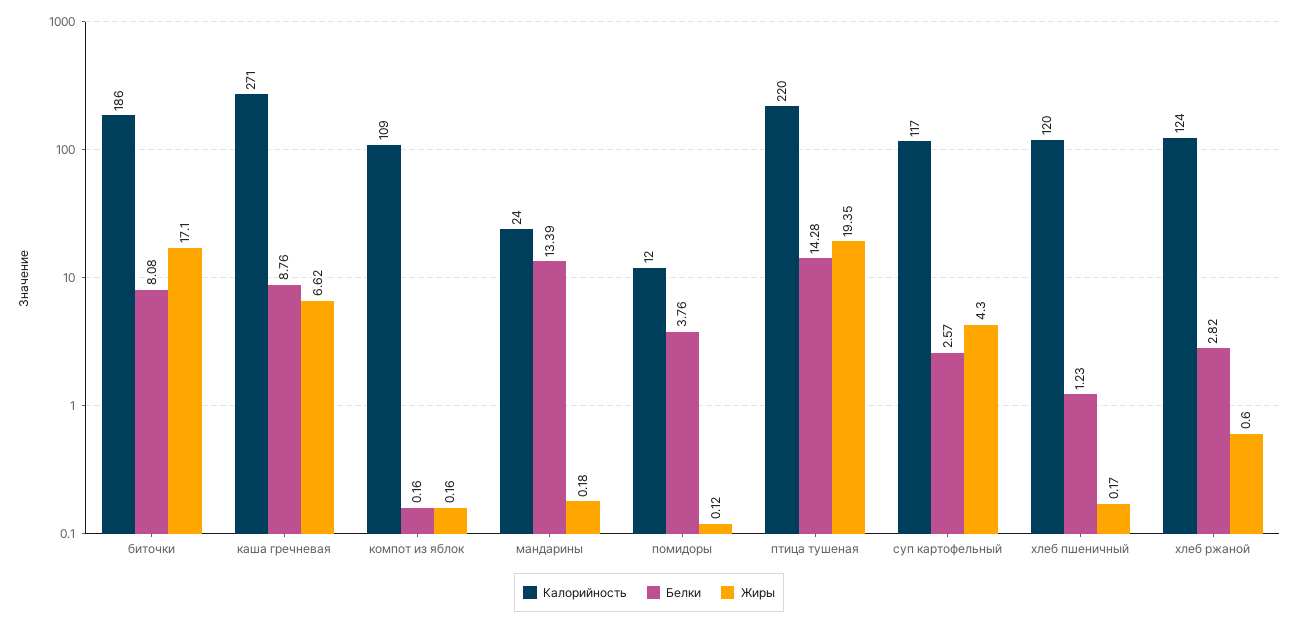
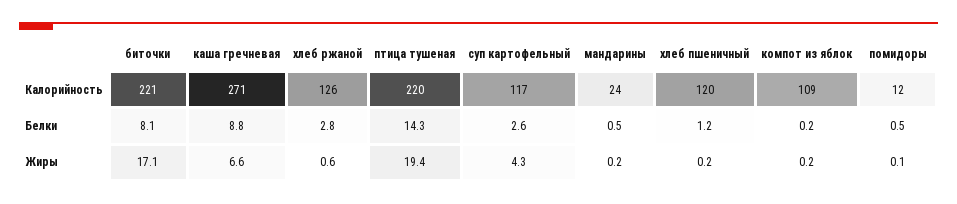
  {
    "Калорийность": {
-     "биточки": 186,
+     "биточки": 221,
      "каша гречневая": 271,
      "компот из яблок": 109,
      "мандарины": 24,
      "помидоры": 12,
      "птица тушеная": 220,
      "суп картофельный": 117,
      "хлеб пшеничный": 120,
-     "хлеб ржаной": 124
+     "хлеб ржаной": 126
    },
    "Белки": {
      "биточки": 8.08,
      "каша гречневая": 8.76,
      "компот из яблок": 0.16,
-     "мандарины": 13.39,
+     "мандарины": 0.5,
-     "помидоры": 3.76,
+     "помидоры": 0.5,
      "птица тушеная": 14.28,
      "суп картофельный": 2.57,
      "хлеб пшеничный": 1.23,
      "хлеб ржаной": 2.82
    },
    "Жиры": {
      "биточки": 17.1,
      "каша гречневая": 6.62,
      "компот из яблок": 0.16,
      "мандарины": 0.18,
      "помидоры": 0.12,
      "птица тушеная": 19.35,
      "суп картофельный": 4.3,
      "хлеб пшеничный": 0.17,
      "хлеб ржаной": 0.6
    }
  }

